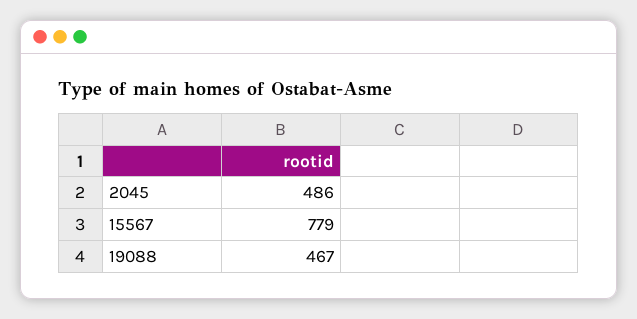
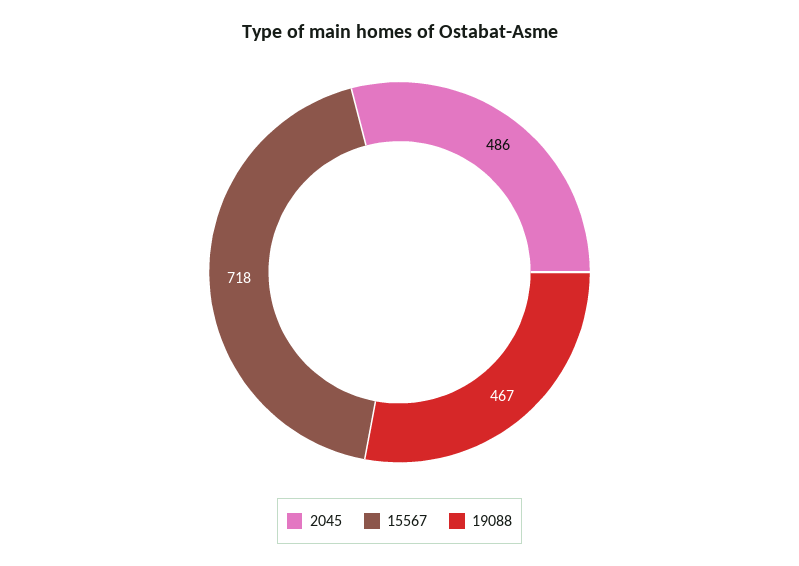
  {
    "2045": 486,
-   "15567": 779,
+   "15567": 718,
    "19088": 467
  }

